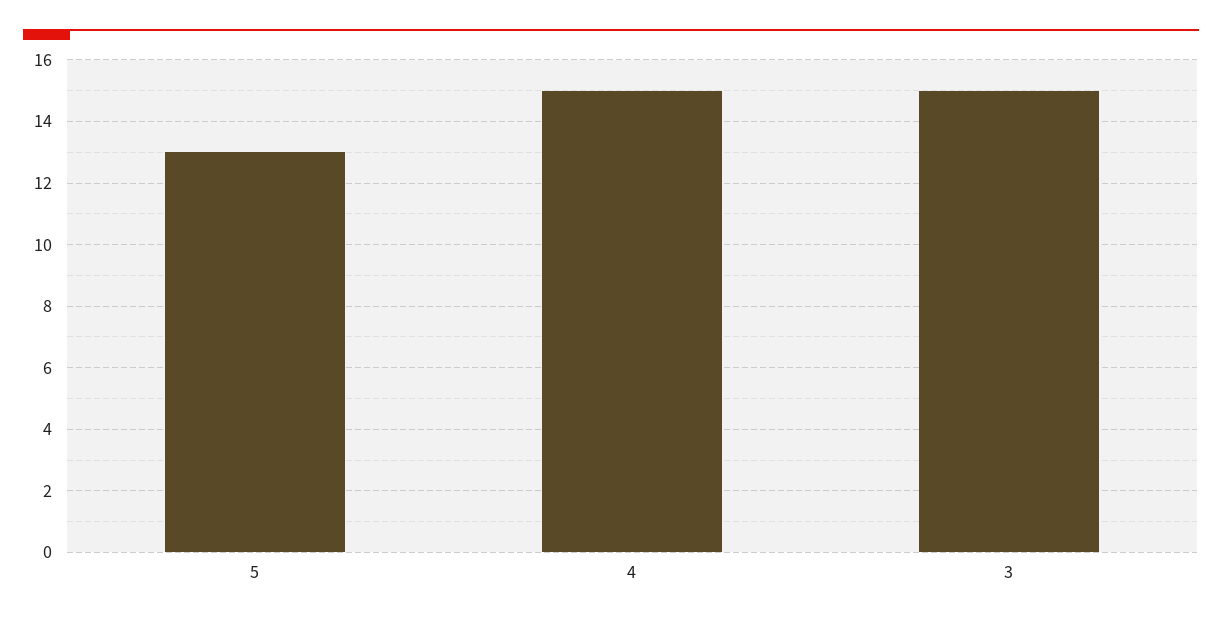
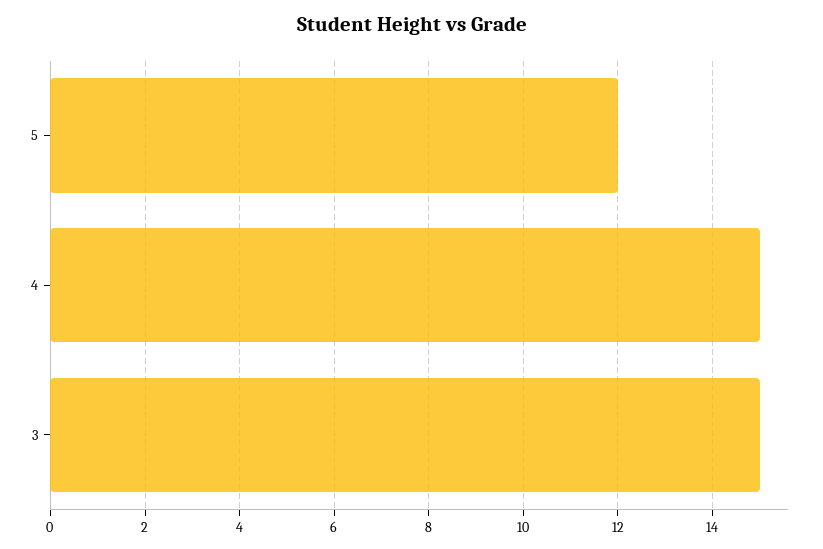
  {
-   "5": 13,
+   "5": 12,
    "4": 15,
    "3": 15
  }

